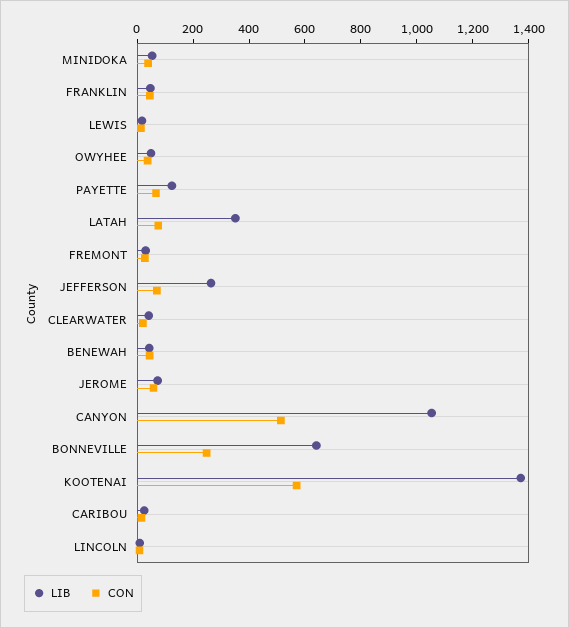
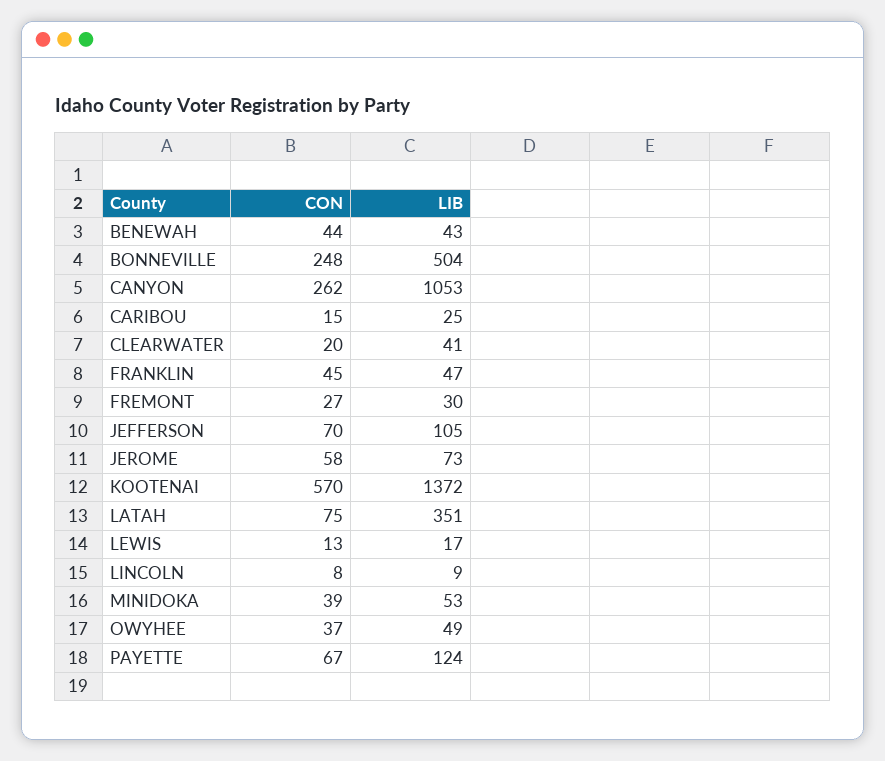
  {
    "LIB": {
      "MINIDOKA": 53,
      "FRANKLIN": 47,
      "LEWIS": 17,
      "OWYHEE": 49,
      "PAYETTE": 124,
      "LATAH": 351,
      "FREMONT": 30,
-     "JEFFERSON": 250,
+     "JEFFERSON": 105,
      "CLEARWATER": 41,
      "BENEWAH": 43,
      "JEROME": 73,
      "CANYON": 1053,
-     "BONNEVILLE": 650,
+     "BONNEVILLE": 504,
      "KOOTENAI": 1372,
      "CARIBOU": 25,
      "LINCOLN": 9
    },
    "CON": {
      "MINIDOKA": 39,
      "FRANKLIN": 45,
      "LEWIS": 13,
      "OWYHEE": 37,
      "PAYETTE": 67,
      "LATAH": 75,
      "FREMONT": 27,
      "JEFFERSON": 70,
      "CLEARWATER": 20,
      "BENEWAH": 44,
      "JEROME": 58,
-     "CANYON": 500,
+     "CANYON": 262,
      "BONNEVILLE": 248,
      "KOOTENAI": 570,
      "CARIBOU": 15,
      "LINCOLN": 8
    }
  }

